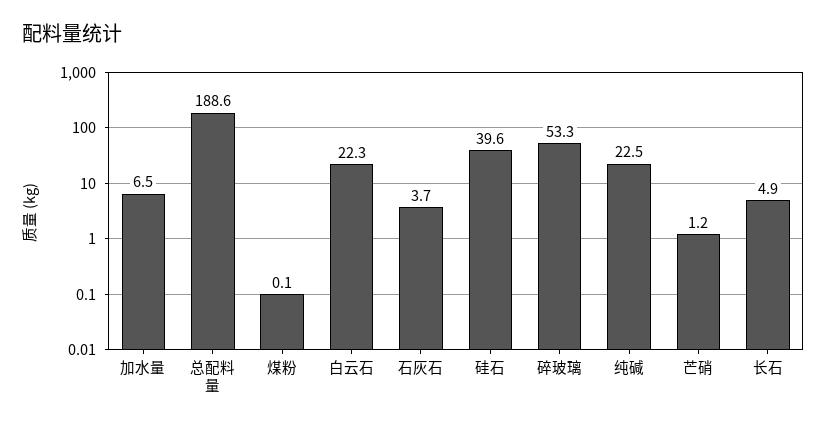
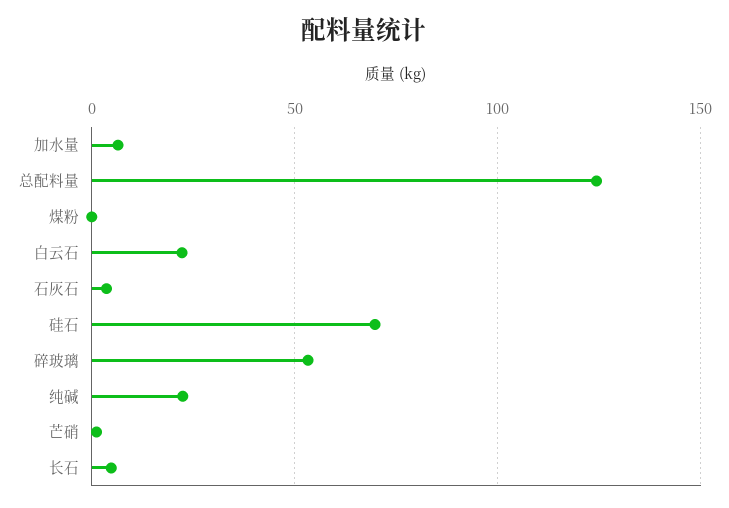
  {
    "加水量": 6.5,
-   "总配料量": 188.6,
+   "总配料量": 125,
    "煤粉": 0.1,
    "白云石": 22.3,
    "石灰石": 3.7,
-   "硅石": 39.6,
+   "硅石": 70,
    "碎玻璃": 53.3,
    "纯碱": 22.5,
    "芒硝": 1.2,
    "长石": 4.9
  }

